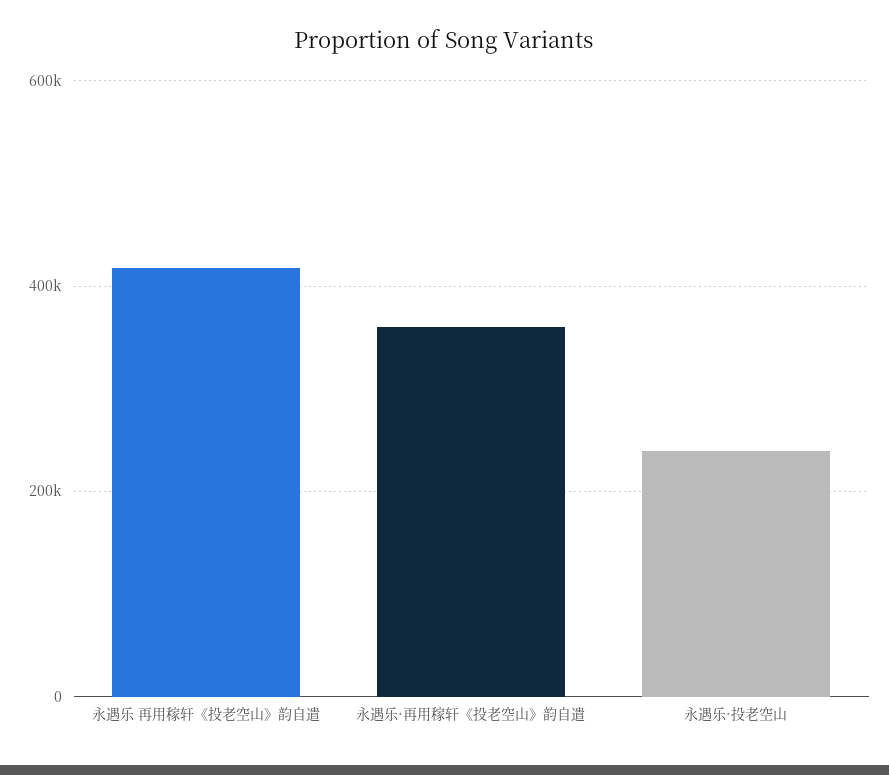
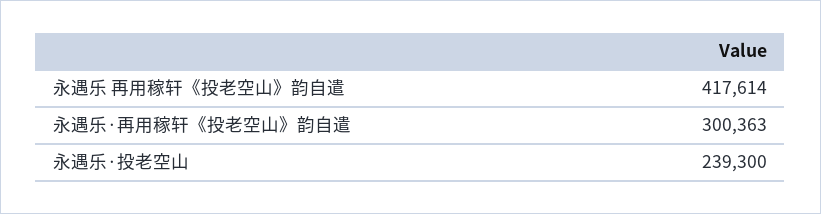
  {
    "永遇乐 再用稼轩《投老空山》韵自遣": 417614,
-   "永遇乐·再用稼轩《投老空山》韵自遣": 360000,
+   "永遇乐·再用稼轩《投老空山》韵自遣": 300363,
    "永遇乐·投老空山": 239300
  }

